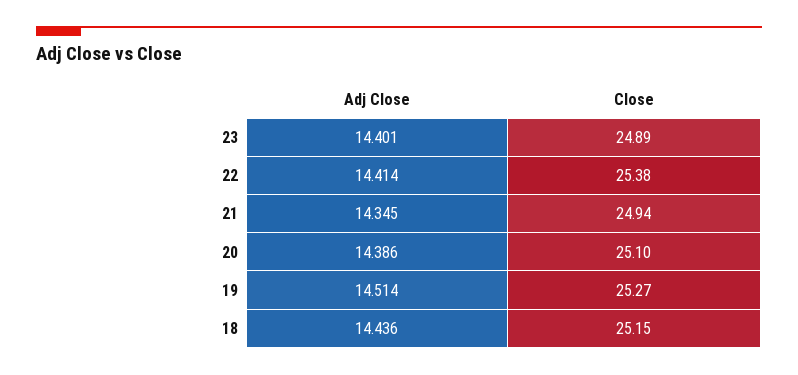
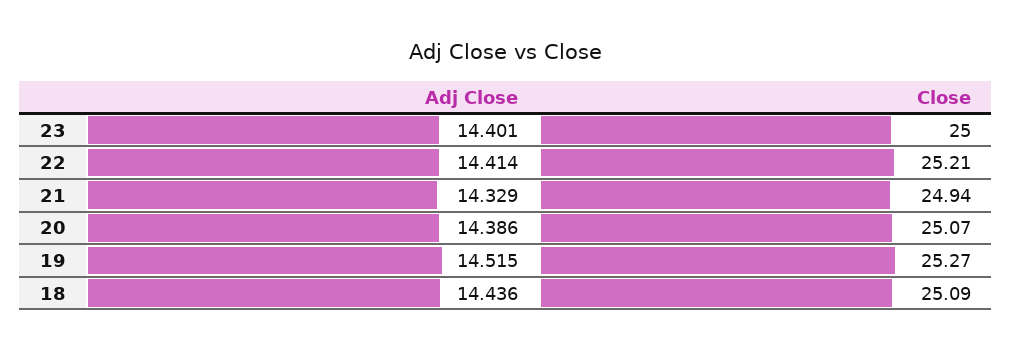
  {
    "Adj Close": {
      "23": 14.401,
      "22": 14.414,
-     "21": 14.345,
+     "21": 14.329,
      "20": 14.386,
-     "19": 14.514,
+     "19": 14.515,
      "18": 14.436
    },
    "Close": {
-     "23": 24.89,
+     "23": 25,
-     "22": 25.38,
+     "22": 25.21,
      "21": 24.94,
-     "20": 25.1,
+     "20": 25.07,
      "19": 25.27,
-     "18": 25.15
+     "18": 25.09
    }
  }

